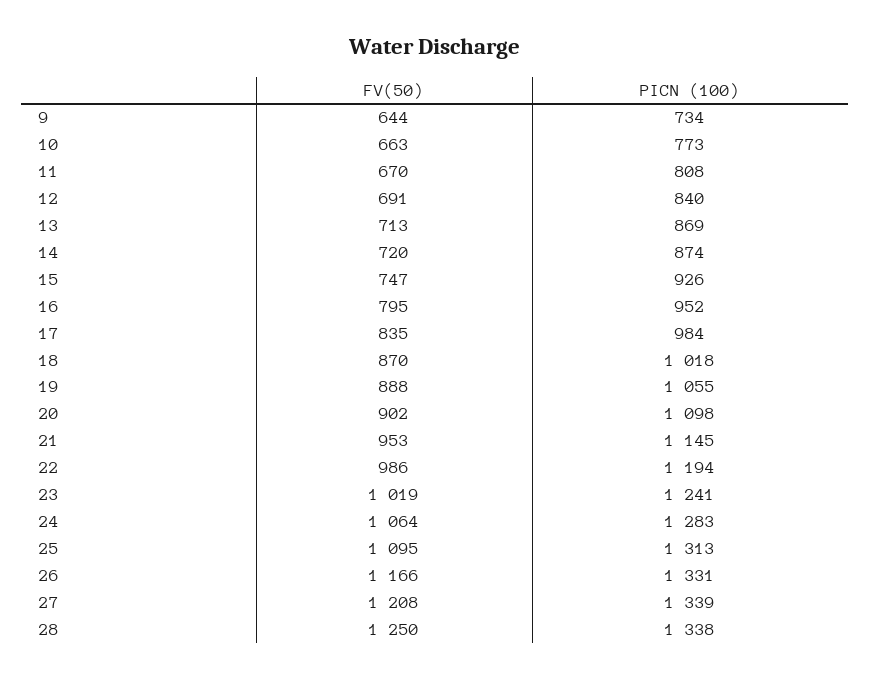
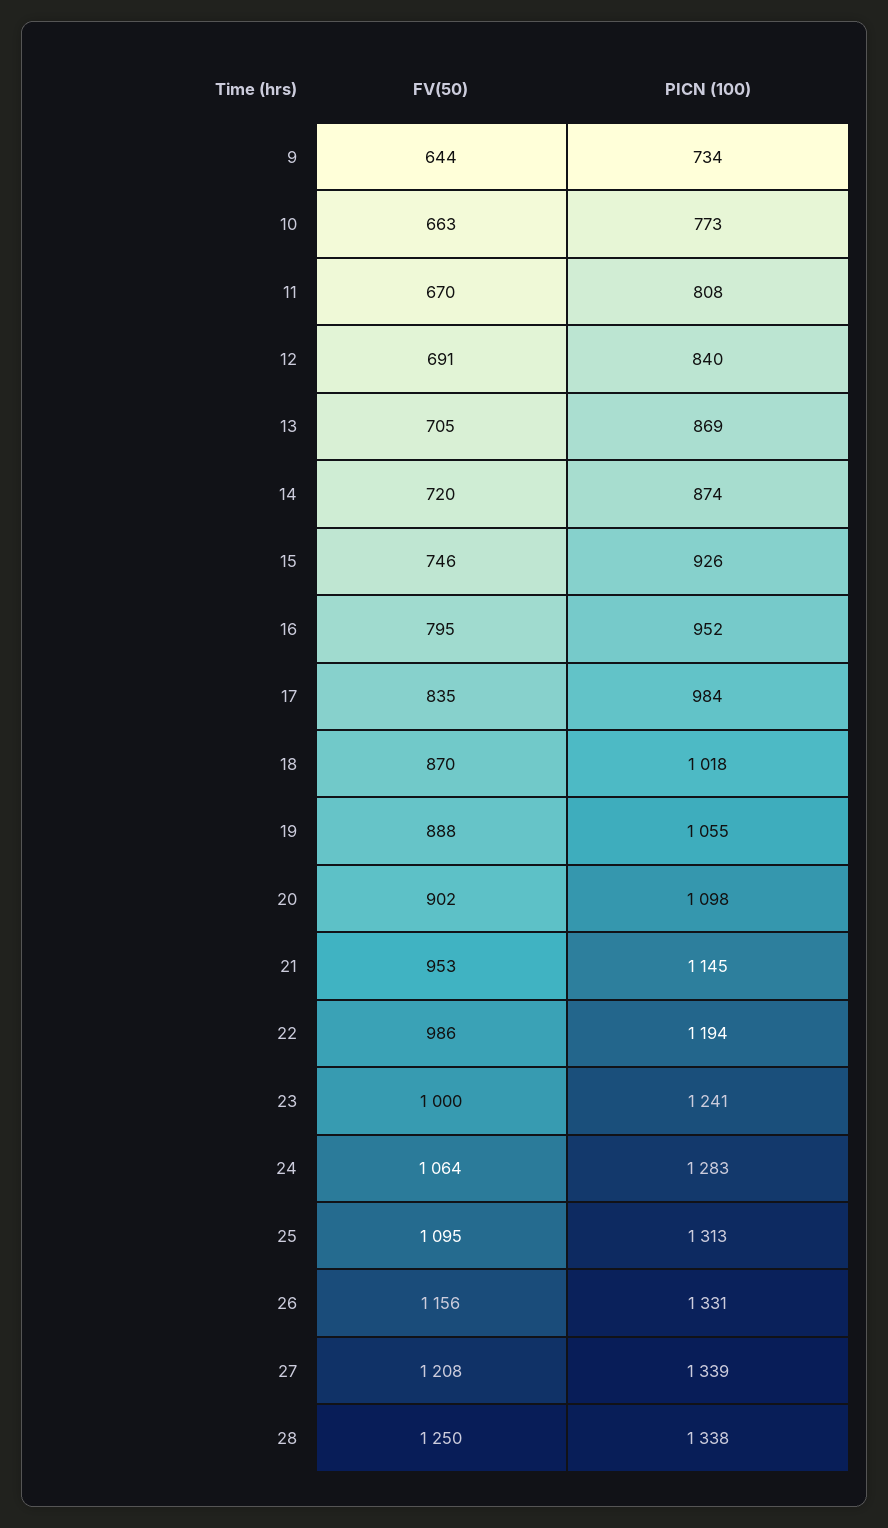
  {
    "FV(50)": {
      "9": 644,
      "10": 663,
      "11": 670,
      "12": 691,
-     "13": 713,
+     "13": 705,
      "14": 720,
-     "15": 747,
+     "15": 746,
      "16": 795,
      "17": 835,
      "18": 870,
      "19": 888,
      "20": 902,
      "21": 953,
      "22": 986,
-     "23": 1019,
+     "23": 1000,
      "24": 1064,
      "25": 1095,
-     "26": 1166,
+     "26": 1156,
      "27": 1208,
      "28": 1250
    },
    "PICN (100)": {
      "9": 734,
      "10": 773,
      "11": 808,
      "12": 840,
      "13": 869,
      "14": 874,
      "15": 926,
      "16": 952,
      "17": 984,
      "18": 1018,
      "19": 1055,
      "20": 1098,
      "21": 1145,
      "22": 1194,
      "23": 1241,
      "24": 1283,
      "25": 1313,
      "26": 1331,
      "27": 1339,
      "28": 1338
    }
  }

